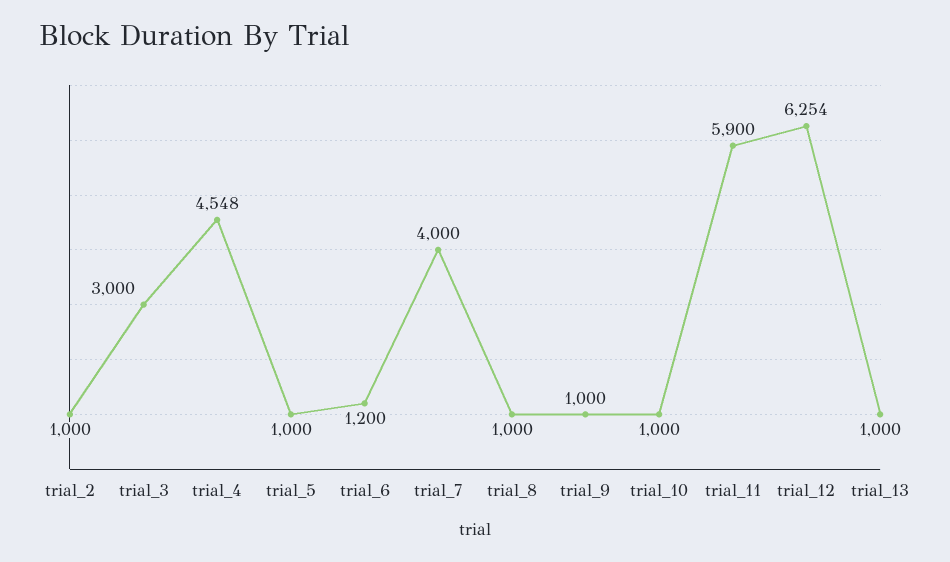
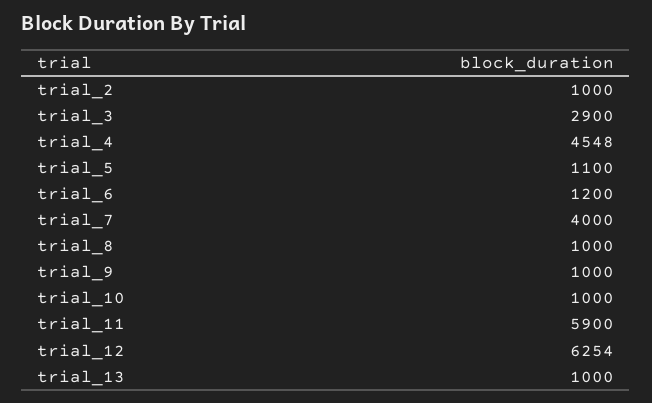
  {
    "trial_2": 1000,
-   "trial_3": 3000,
+   "trial_3": 2900,
    "trial_4": 4548,
-   "trial_5": 1000,
+   "trial_5": 1100,
    "trial_6": 1200,
    "trial_7": 4000,
    "trial_8": 1000,
    "trial_9": 1000,
    "trial_10": 1000,
    "trial_11": 5900,
    "trial_12": 6254,
    "trial_13": 1000
  }

